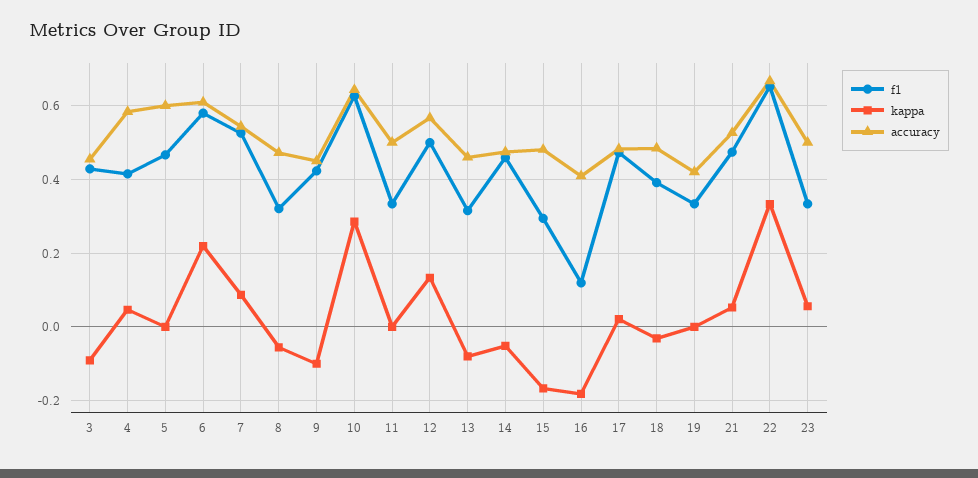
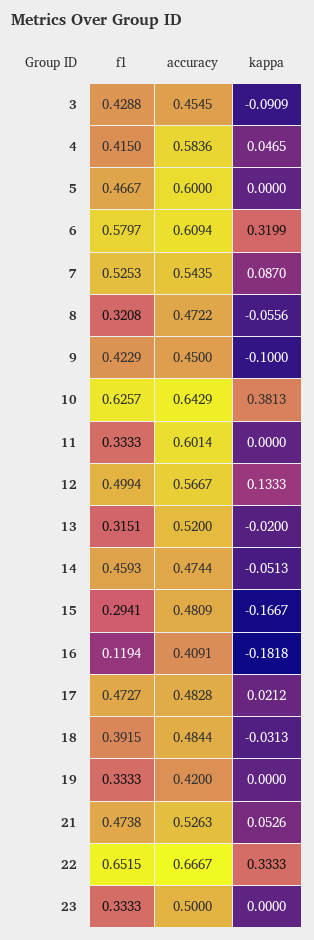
  {
    "f1": {
      "3": 0.4288,
      "4": 0.415,
      "5": 0.4667,
      "6": 0.5797,
      "7": 0.5253,
      "8": 0.3208,
      "9": 0.4229,
      "10": 0.6257,
      "11": 0.3333,
      "12": 0.4994,
      "13": 0.3151,
      "14": 0.4593,
      "15": 0.2941,
      "16": 0.1194,
      "17": 0.4727,
      "18": 0.3915,
      "19": 0.3333,
      "21": 0.4738,
      "22": 0.6515,
      "23": 0.3333
    },
    "kappa": {
      "3": -0.0909,
      "4": 0.0465,
      "5": 0,
-     "6": 0.22,
+     "6": 0.3199,
      "7": 0.087,
      "8": -0.0556,
      "9": -0.1,
-     "10": 0.28,
+     "10": 0.3813,
      "11": 0,
      "12": 0.1333,
-     "13": -0.08,
+     "13": -0.02,
      "14": -0.0513,
      "15": -0.1667,
      "16": -0.1818,
      "17": 0.0212,
      "18": -0.0313,
      "19": 0,
      "21": 0.0526,
      "22": 0.3333,
-     "23": 0.06
+     "23": 0
    },
    "accuracy": {
      "3": 0.4545,
      "4": 0.5836,
      "5": 0.6,
      "6": 0.6094,
      "7": 0.5435,
      "8": 0.4722,
      "9": 0.45,
      "10": 0.6429,
-     "11": 0.5,
+     "11": 0.6014,
      "12": 0.5667,
-     "13": 0.46,
+     "13": 0.52,
      "14": 0.4744,
      "15": 0.4809,
      "16": 0.4091,
      "17": 0.4828,
      "18": 0.4844,
      "19": 0.42,
      "21": 0.5263,
      "22": 0.6667,
      "23": 0.5
    }
  }

